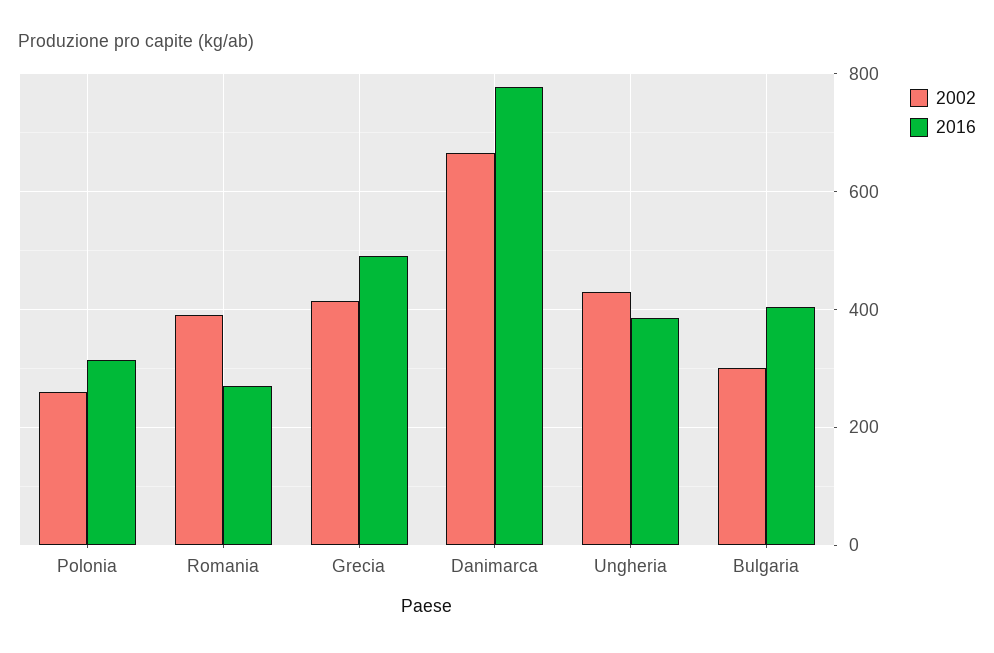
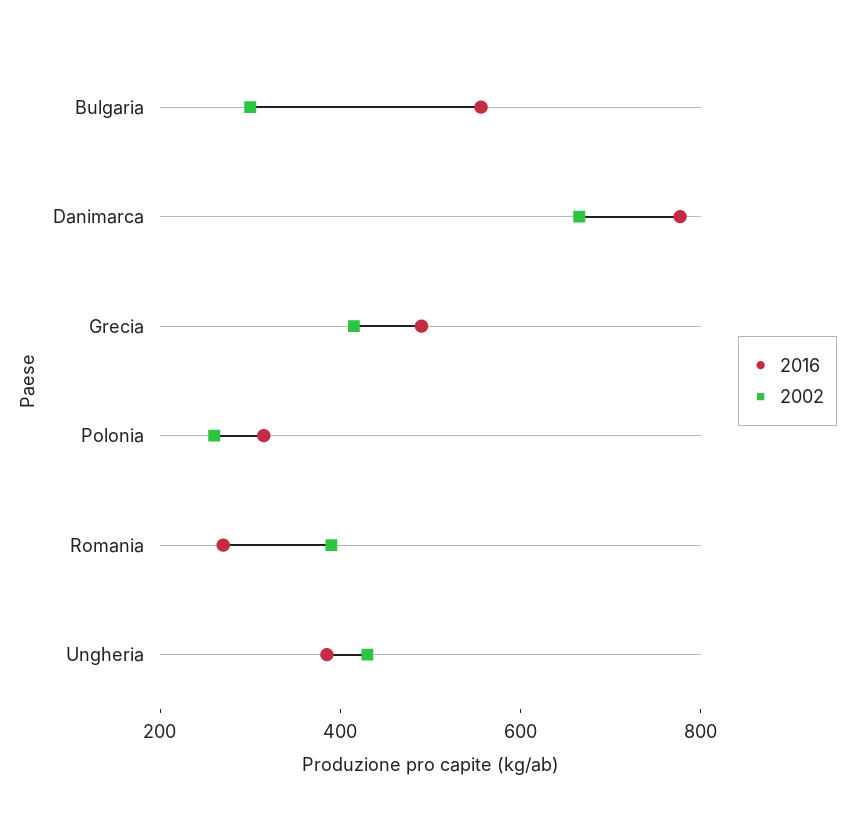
  {
    "2002": {
      "Polonia": 260,
      "Romania": 400,
      "Grecia": 420,
      "Danimarca": 660,
      "Ungheria": 440,
      "Bulgaria": 300
    },
    "2016": {
      "Polonia": 320,
      "Romania": 280,
      "Grecia": 500,
      "Danimarca": 780,
      "Ungheria": 380,
-     "Bulgaria": 400
+     "Bulgaria": 550
    }
  }

